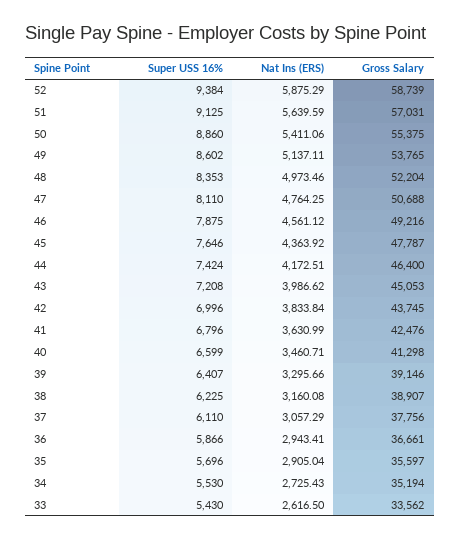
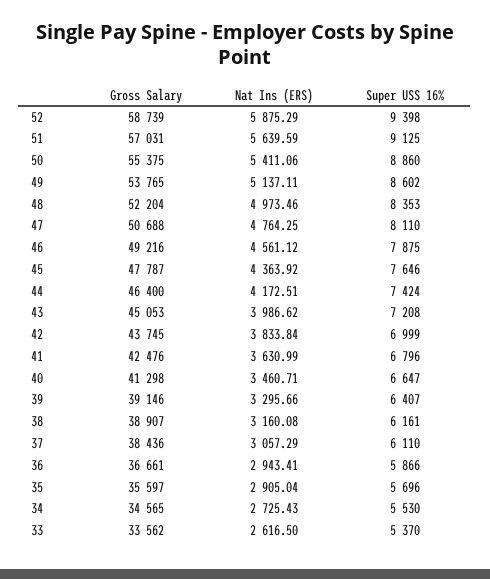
  {
    "Super USS 16%": {
-     "52": 9384,
+     "52": 9398,
      "51": 9125,
      "50": 8860,
      "49": 8602,
      "48": 8353,
      "47": 8110,
      "46": 7875,
      "45": 7646,
      "44": 7424,
      "43": 7208,
-     "42": 6996,
+     "42": 6999,
      "41": 6796,
-     "40": 6599,
+     "40": 6647,
      "39": 6407,
-     "38": 6225,
+     "38": 6161,
      "37": 6110,
      "36": 5866,
      "35": 5696,
      "34": 5530,
-     "33": 5430
+     "33": 5370
    },
    "Nat Ins (ERS)": {
      "52": 5875.29,
      "51": 5639.59,
      "50": 5411.06,
      "49": 5137.11,
      "48": 4973.46,
      "47": 4764.25,
      "46": 4561.12,
      "45": 4363.92,
      "44": 4172.51,
      "43": 3986.62,
      "42": 3833.84,
      "41": 3630.99,
      "40": 3460.71,
      "39": 3295.66,
      "38": 3160.08,
      "37": 3057.29,
      "36": 2943.41,
      "35": 2905.04,
      "34": 2725.43,
      "33": 2616.5
    },
    "Gross Salary": {
      "52": 58739,
      "51": 57031,
      "50": 55375,
      "49": 53765,
      "48": 52204,
      "47": 50688,
      "46": 49216,
      "45": 47787,
      "44": 46400,
      "43": 45053,
      "42": 43745,
      "41": 42476,
      "40": 41298,
      "39": 39146,
      "38": 38907,
-     "37": 37756,
+     "37": 38436,
      "36": 36661,
      "35": 35597,
-     "34": 35194,
+     "34": 34565,
      "33": 33562
    }
  }

